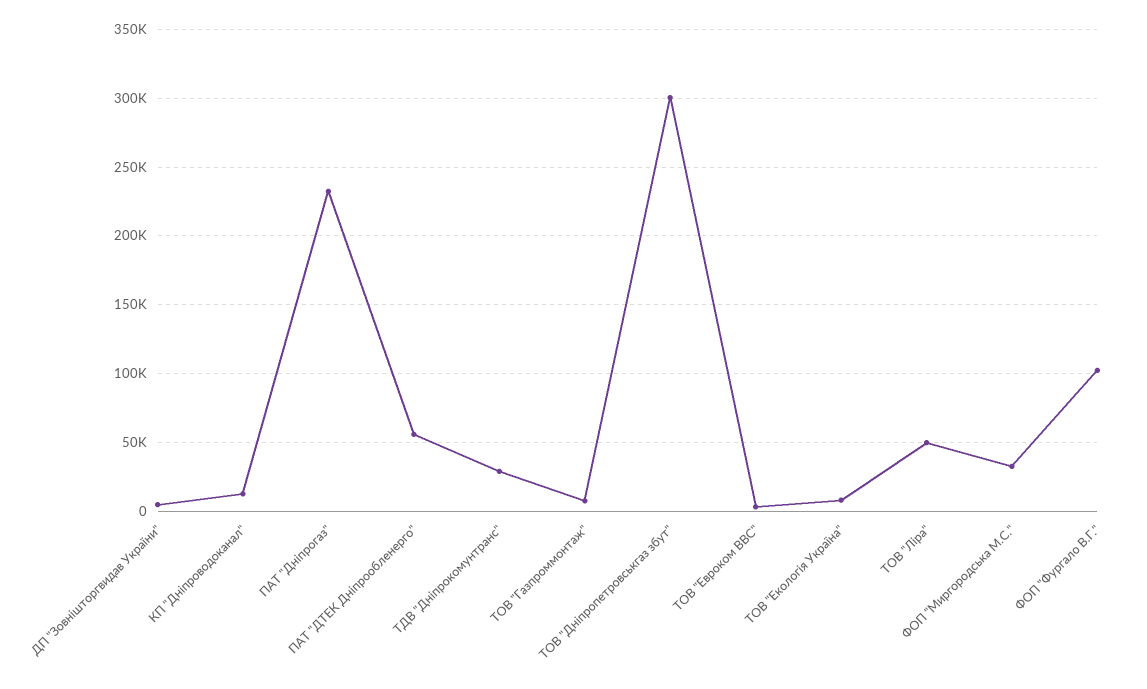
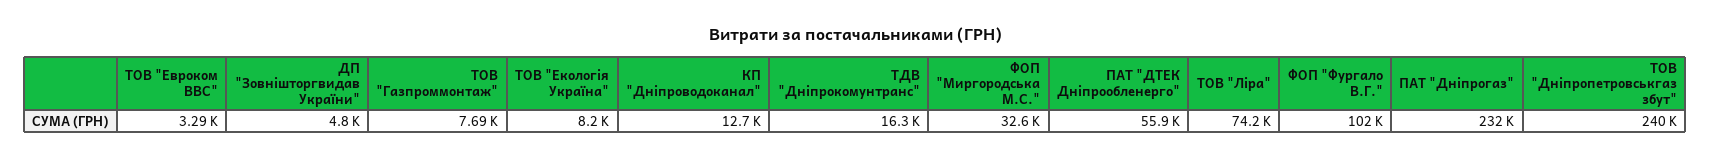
  {
    "ДП \"Зовнішторгвидав України\"": 4800,
    "КП \"Дніпроводоканал\"": 12700,
    "ПАТ \"Дніпрогаз\"": 232000,
    "ПАТ \"ДТЕК Дніпрообленерго\"": 55900,
-   "ТДВ \"Дніпрокомунтранс\"": 30000,
+   "ТДВ \"Дніпрокомунтранс\"": 16300,
    "ТОВ \"Газпроммонтаж\"": 7690,
-   "ТОВ \"Дніпропетровськгаз збут\"": 300000,
+   "ТОВ \"Дніпропетровськгаз збут\"": 240000,
    "ТОВ \"Евроком ВВС\"": 3290,
    "ТОВ \"Екологія Україна\"": 8200,
-   "ТОВ \"Ліра\"": 50000,
+   "ТОВ \"Ліра\"": 74200,
    "ФОП \"Миргородська М.С.\"": 32600,
    "ФОП \"Фургало В.Г.\"": 102000
  }

